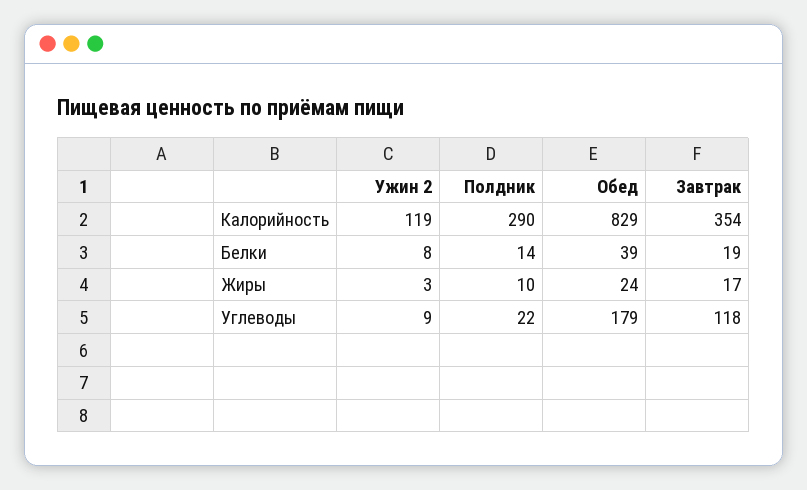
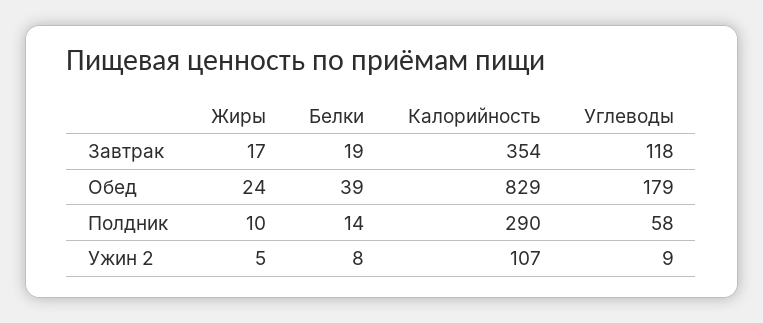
  {
    "Ужин 2": {
-     "Калорийность": 119,
+     "Калорийность": 107,
      "Белки": 8,
-     "Жиры": 3,
+     "Жиры": 5,
      "Углеводы": 9
    },
    "Полдник": {
      "Калорийность": 290,
      "Белки": 14,
      "Жиры": 10,
-     "Углеводы": 22
+     "Углеводы": 58
    },
    "Обед": {
      "Калорийность": 829,
      "Белки": 39,
      "Жиры": 24,
      "Углеводы": 179
    },
    "Завтрак": {
      "Калорийность": 354,
      "Белки": 19,
      "Жиры": 17,
      "Углеводы": 118
    }
  }

